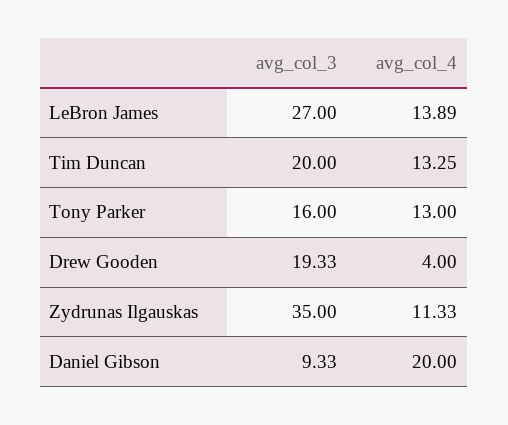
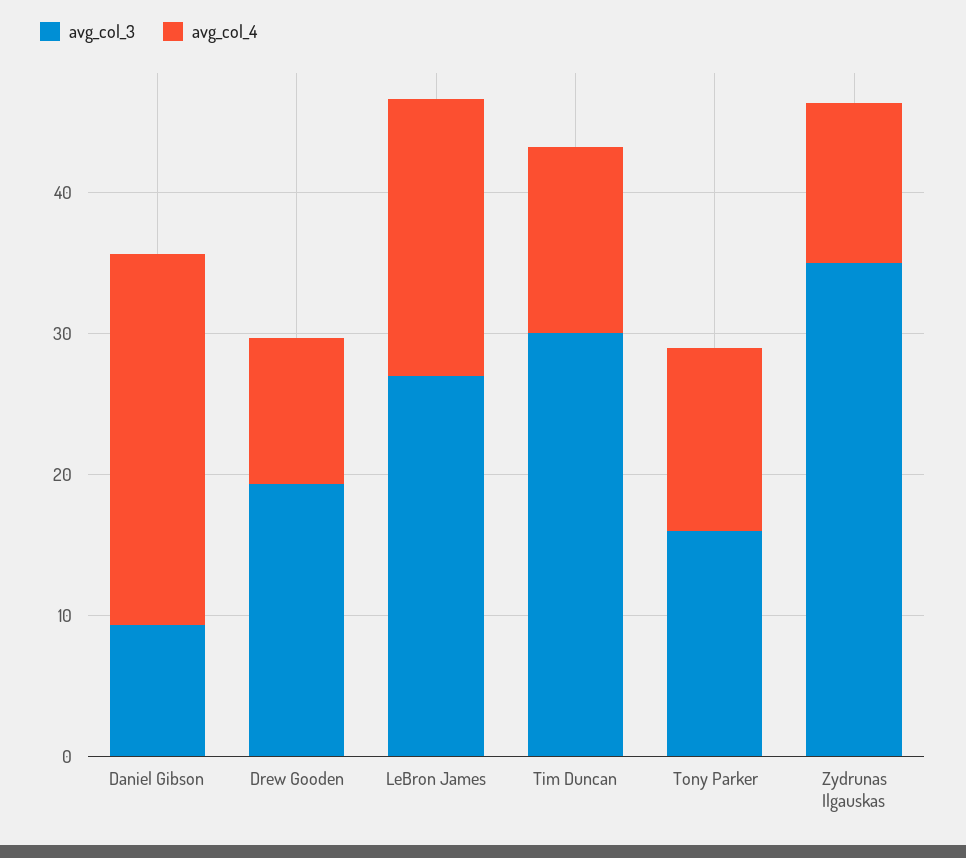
  {
    "avg_col_3": {
      "LeBron James": 27,
-     "Tim Duncan": 20,
+     "Tim Duncan": 30,
      "Tony Parker": 16,
      "Drew Gooden": 19.33,
      "Zydrunas Ilgauskas": 35,
      "Daniel Gibson": 9.33
    },
    "avg_col_4": {
-     "LeBron James": 13.89,
+     "LeBron James": 20,
      "Tim Duncan": 13.25,
      "Tony Parker": 13,
-     "Drew Gooden": 4,
+     "Drew Gooden": 10,
      "Zydrunas Ilgauskas": 11.33,
-     "Daniel Gibson": 20
+     "Daniel Gibson": 26
    }
  }

